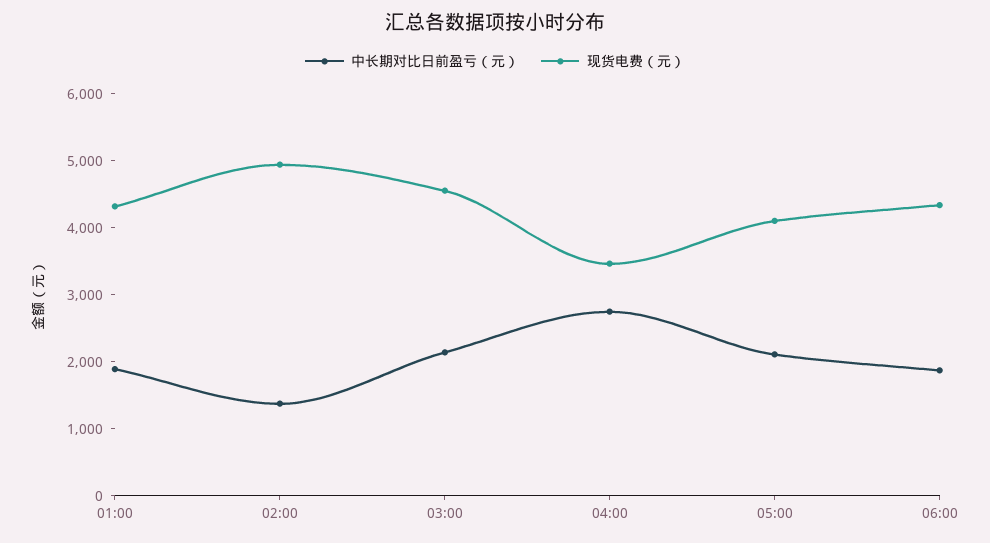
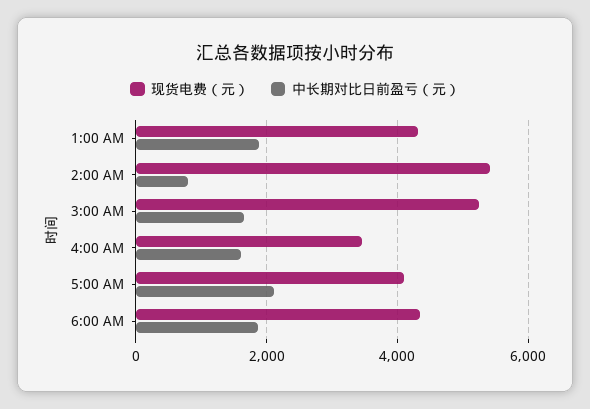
  {
    "中长期对比日前盈亏（元）": {
      "01:00": 1800,
-     "02:00": 1400,
+     "02:00": 800,
-     "03:00": 2200,
+     "03:00": 1600,
-     "04:00": 2800,
+     "04:00": 1600,
      "05:00": 2200,
      "06:00": 1800
    },
    "现货电费（元）": {
      "01:00": 4400,
-     "02:00": 5000,
+     "02:00": 5400,
-     "03:00": 4600,
+     "03:00": 5200,
      "04:00": 3400,
      "05:00": 4200,
      "06:00": 4400
    }
  }

